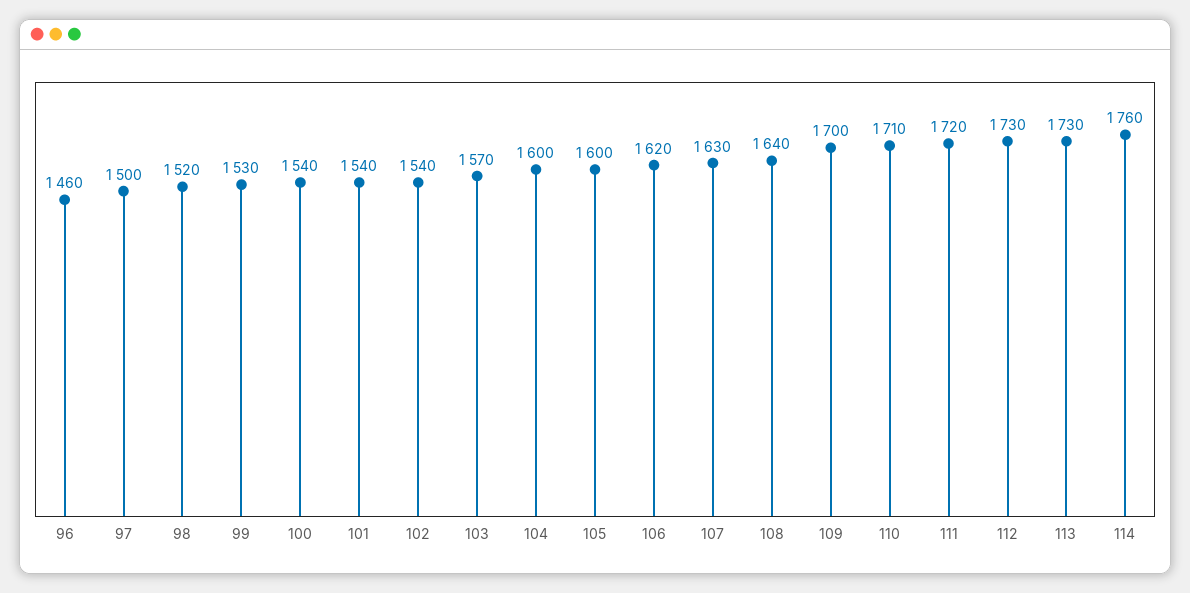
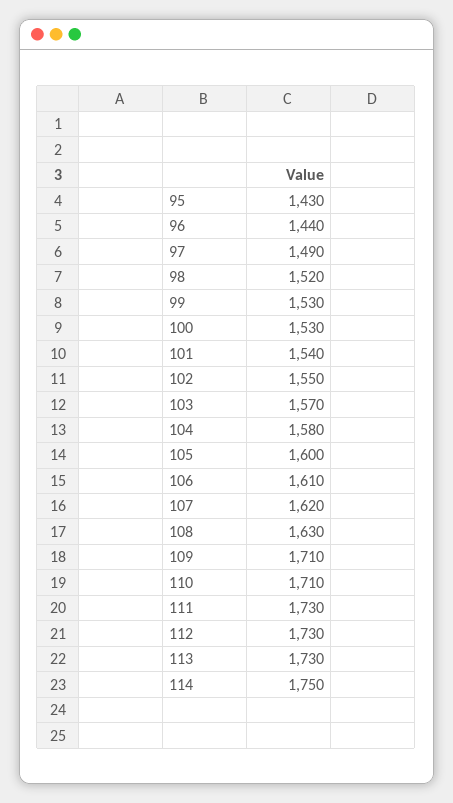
  {
-   "96": 1460,
+   "96": 1440,
-   "97": 1500,
+   "97": 1490,
    "98": 1520,
    "99": 1530,
-   "100": 1540,
+   "100": 1530,
    "101": 1540,
-   "102": 1540,
+   "102": 1550,
    "103": 1570,
-   "104": 1600,
+   "104": 1580,
    "105": 1600,
-   "106": 1620,
+   "106": 1610,
-   "107": 1630,
+   "107": 1620,
-   "108": 1640,
+   "108": 1630,
-   "109": 1700,
+   "109": 1710,
    "110": 1710,
-   "111": 1720,
+   "111": 1730,
    "112": 1730,
    "113": 1730,
-   "114": 1760
+   "114": 1750,
+   "95": 1430
  }

